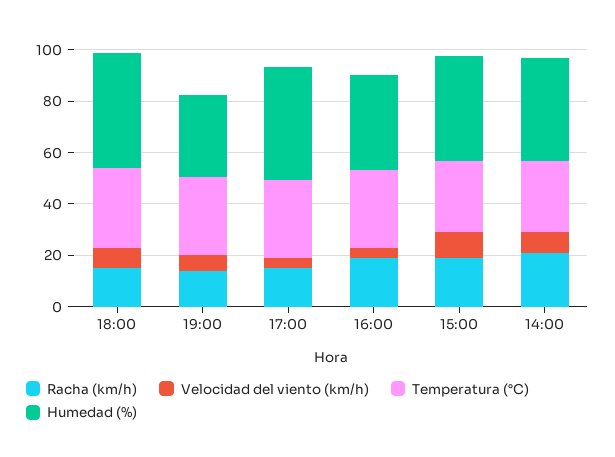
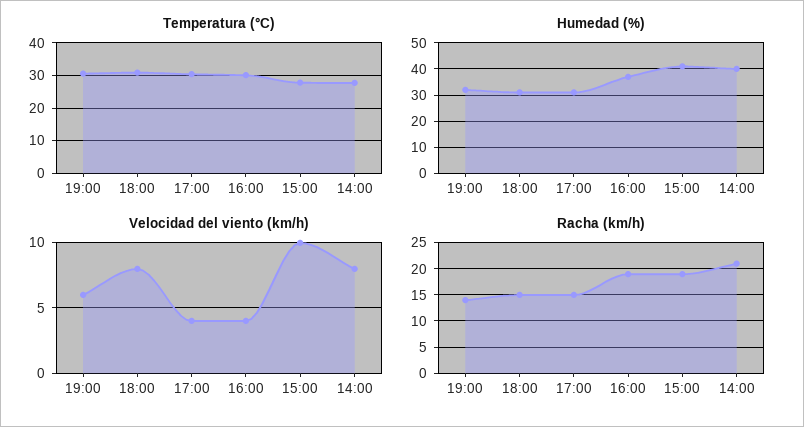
  {
    "Racha (km/h)": {
      "18:00": 15,
      "19:00": 15,
      "17:00": 15,
      "16:00": 20,
      "15:00": 20,
      "14:00": 20
    },
    "Velocidad del viento (km/h)": {
      "18:00": 8,
      "19:00": 6,
      "17:00": 4,
      "16:00": 4,
      "15:00": 10,
      "14:00": 8
    },
    "Temperatura (°C)": {
      "18:00": 30,
      "19:00": 30,
      "17:00": 30,
      "16:00": 30,
      "15:00": 28,
      "14:00": 28
    },
    "Humedad (%)": {
-     "18:00": 45,
+     "18:00": 30,
      "19:00": 30,
-     "17:00": 45,
+     "17:00": 30,
      "16:00": 35,
      "15:00": 40,
      "14:00": 40
    }
  }

